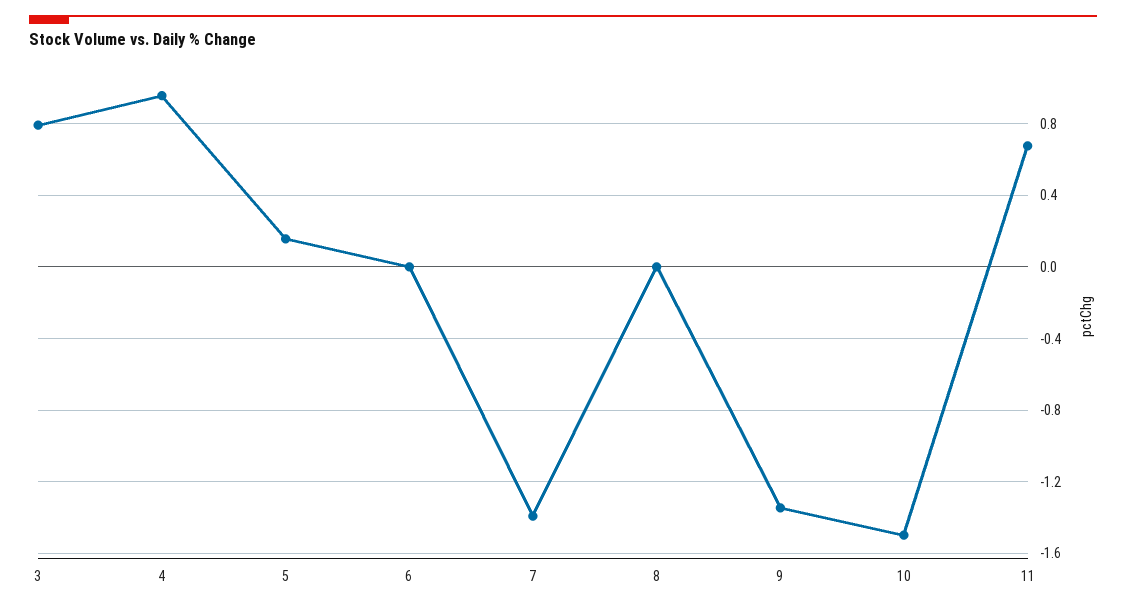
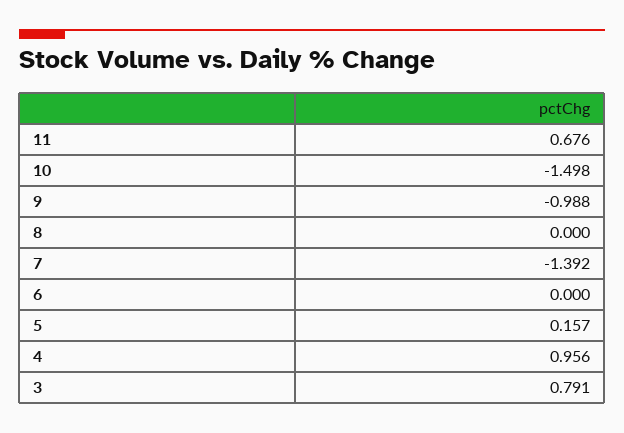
  {
    "3": 0.791,
    "4": 0.956,
    "5": 0.157,
    "6": 0,
    "7": -1.392,
    "8": 0,
-   "9": -1.35,
+   "9": -0.988,
    "10": -1.498,
    "11": 0.676
  }

